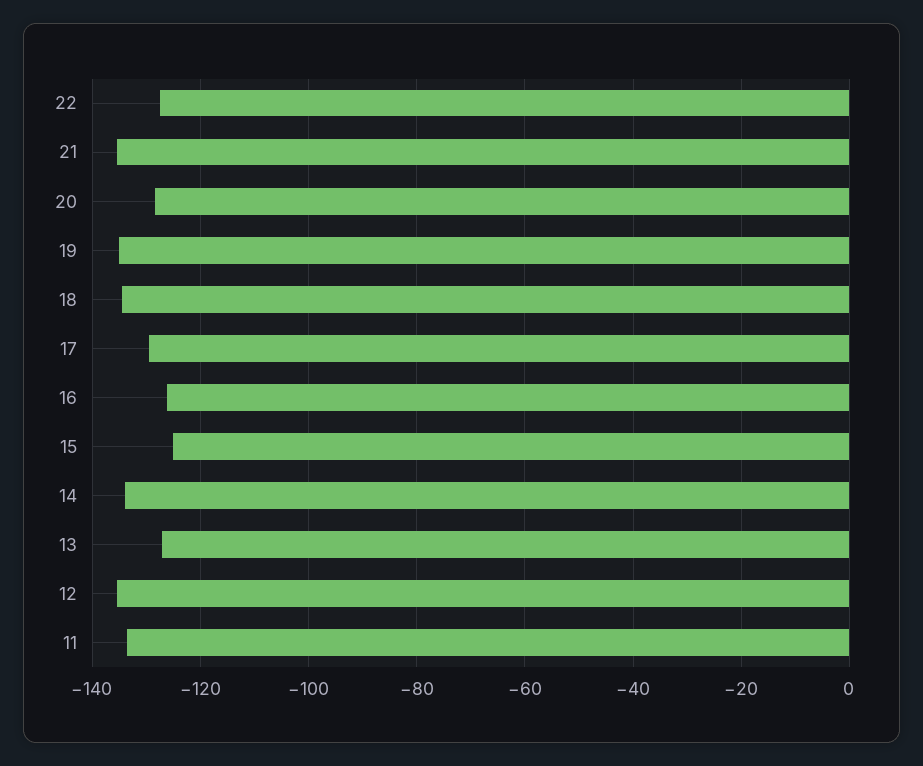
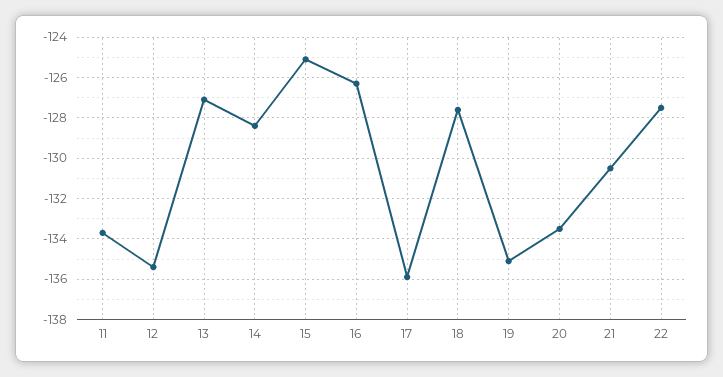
  {
    "22": -127.5,
-   "21": -136,
+   "21": -130.5,
-   "20": -128,
+   "20": -133.5,
    "19": -135,
-   "18": -134,
+   "18": -127.5,
-   "17": -130,
+   "17": -136,
    "16": -126.5,
    "15": -125,
-   "14": -134,
+   "14": -128.5,
    "13": -127,
    "12": -135.5,
    "11": -133.5
  }

